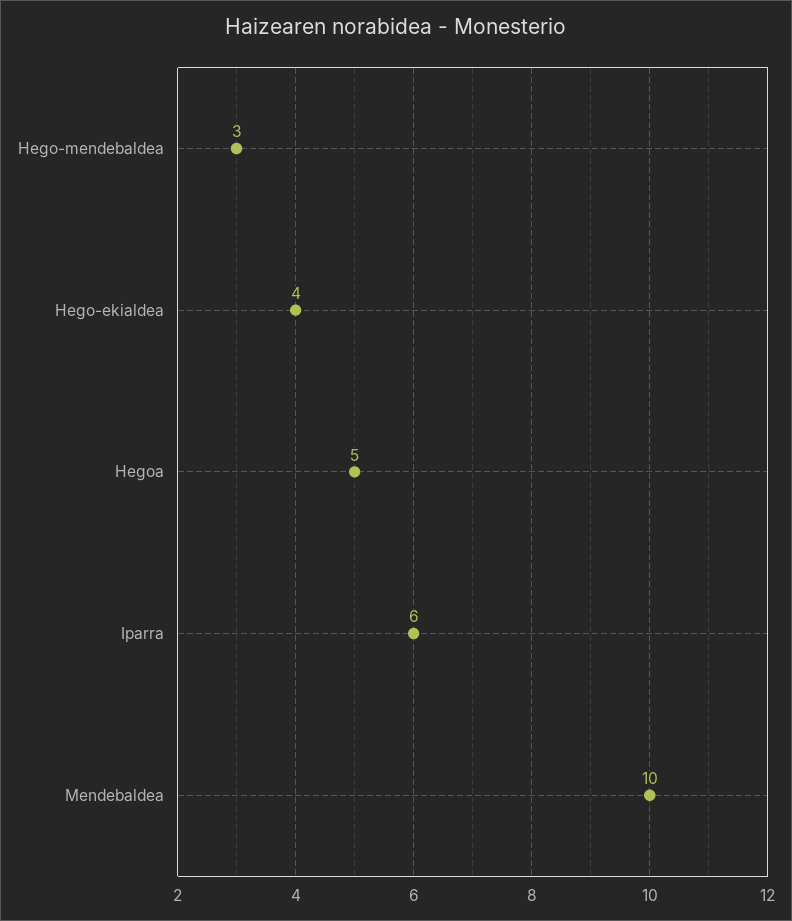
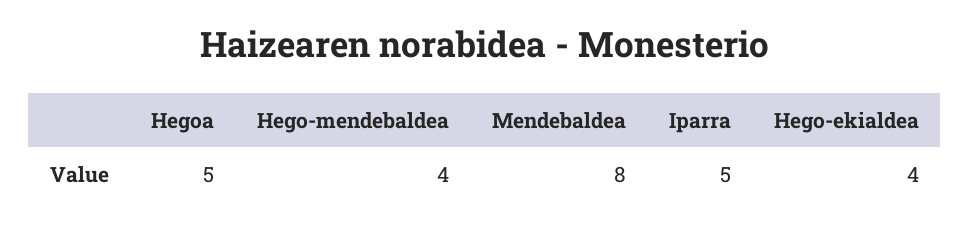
  {
-   "Hego-mendebaldea": 3,
+   "Hego-mendebaldea": 4,
    "Hego-ekialdea": 4,
    "Hegoa": 5,
-   "Iparra": 6,
+   "Iparra": 5,
-   "Mendebaldea": 10
+   "Mendebaldea": 8
  }

